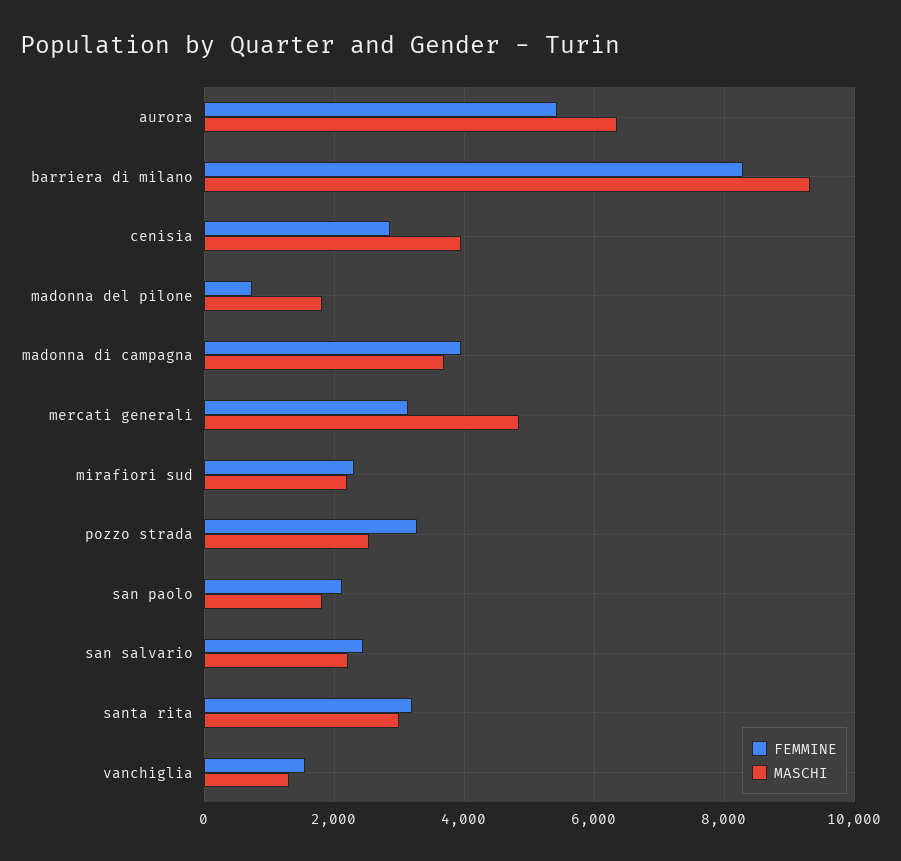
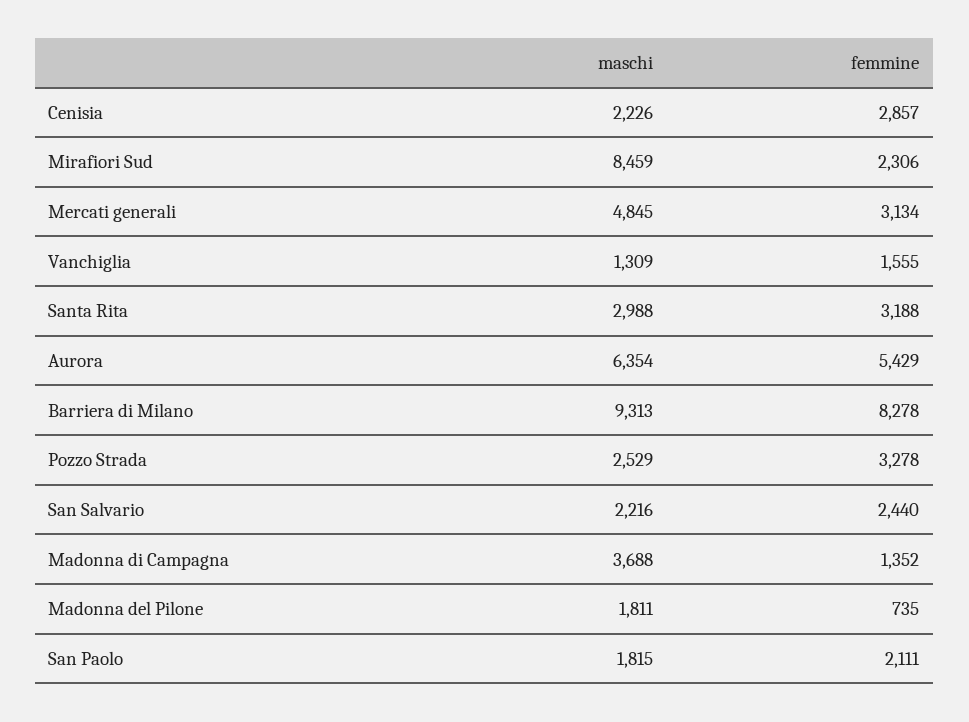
  {
    "FEMMINE": {
      "aurora": 5429,
      "barriera di milano": 8278,
      "cenisia": 2857,
      "madonna del pilone": 735,
-     "madonna di campagna": 4000,
+     "madonna di campagna": 1352,
      "mercati generali": 3134,
      "mirafiori sud": 2306,
      "pozzo strada": 3278,
      "san paolo": 2111,
      "san salvario": 2440,
      "santa rita": 3188,
      "vanchiglia": 1555
    },
    "MASCHI": {
      "aurora": 6354,
      "barriera di milano": 9313,
-     "cenisia": 4000,
+     "cenisia": 2226,
      "madonna del pilone": 1811,
      "madonna di campagna": 3688,
      "mercati generali": 4845,
-     "mirafiori sud": 2200,
+     "mirafiori sud": 8459,
      "pozzo strada": 2529,
      "san paolo": 1815,
      "san salvario": 2216,
      "santa rita": 2988,
      "vanchiglia": 1309
    }
  }

